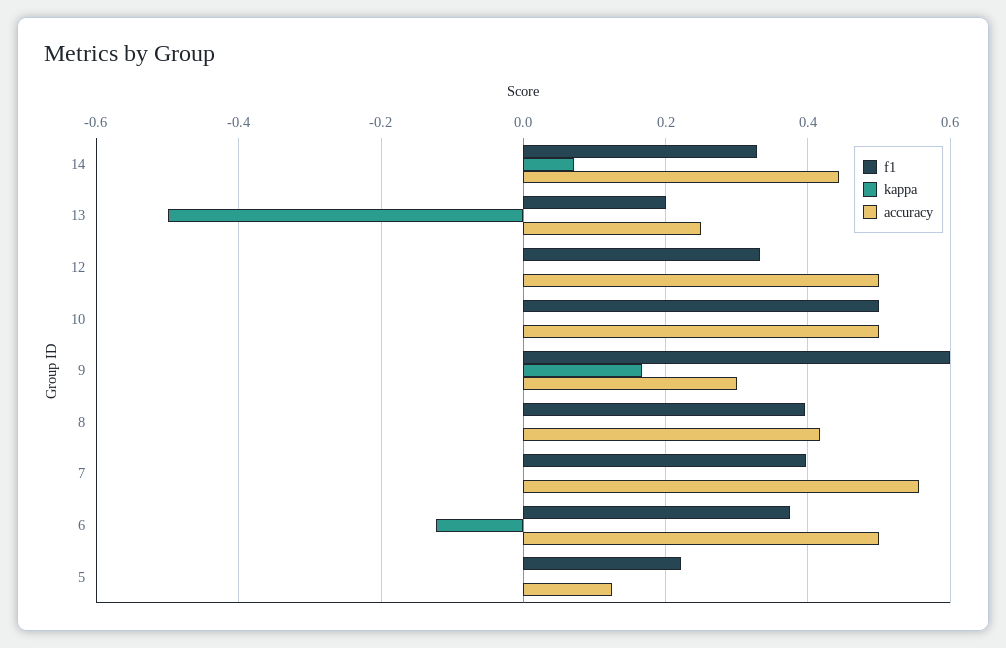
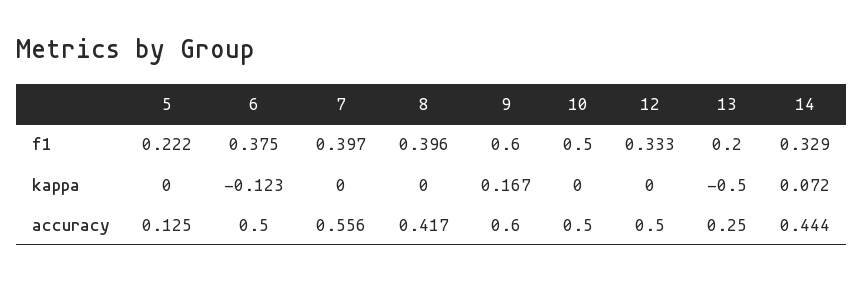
  {
    "f1": {
      "14": 0.329,
      "13": 0.2,
      "12": 0.333,
      "10": 0.5,
      "9": 0.6,
      "8": 0.396,
      "7": 0.397,
      "6": 0.375,
      "5": 0.222
    },
    "kappa": {
      "14": 0.072,
      "13": -0.5,
      "12": 0,
      "10": 0,
      "9": 0.167,
      "8": 0,
      "7": 0,
      "6": -0.123,
      "5": 0
    },
    "accuracy": {
      "14": 0.444,
      "13": 0.25,
      "12": 0.5,
      "10": 0.5,
-     "9": 0.3,
+     "9": 0.6,
      "8": 0.417,
      "7": 0.556,
      "6": 0.5,
      "5": 0.125
    }
  }

